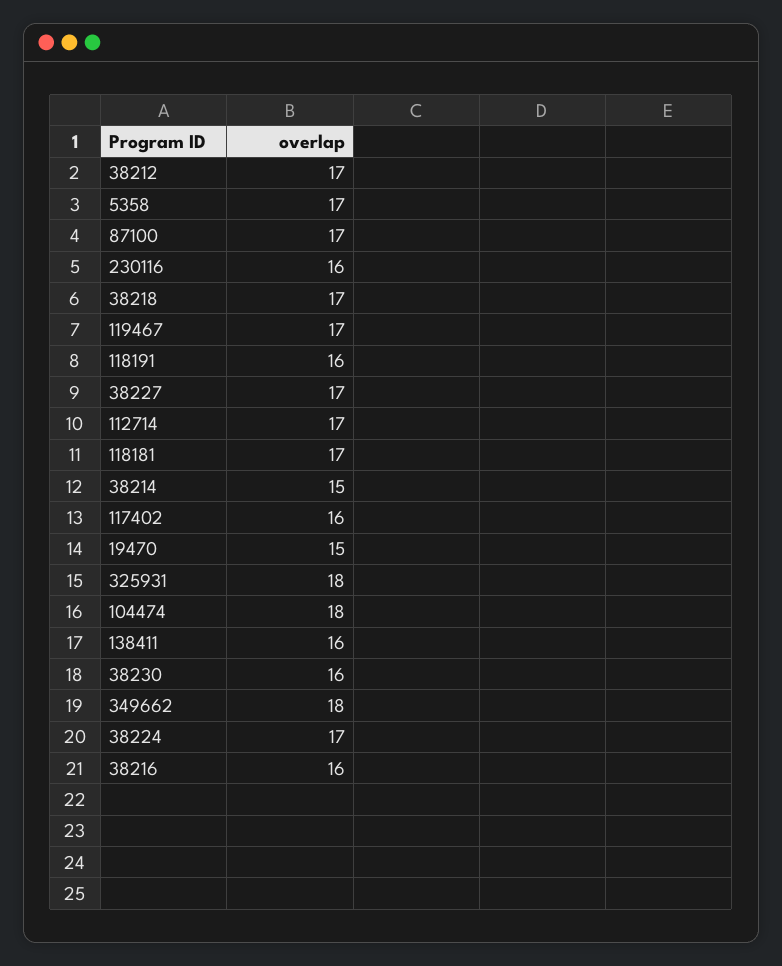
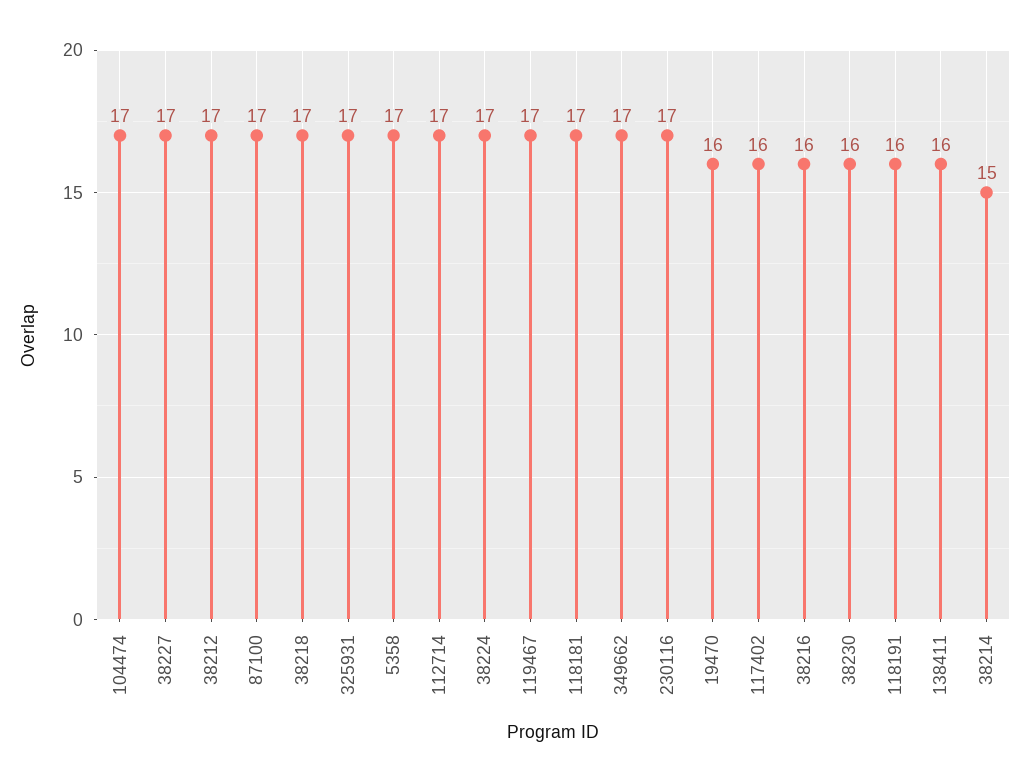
  {
    "38212": 17,
    "5358": 17,
    "87100": 17,
-   "230116": 16,
+   "230116": 17,
    "38218": 17,
    "119467": 17,
    "118191": 16,
    "38227": 17,
    "112714": 17,
    "118181": 17,
    "38214": 15,
    "117402": 16,
-   "19470": 15,
+   "19470": 16,
-   "325931": 18,
+   "325931": 17,
-   "104474": 18,
+   "104474": 17,
    "138411": 16,
    "38230": 16,
-   "349662": 18,
+   "349662": 17,
    "38224": 17,
    "38216": 16
  }

